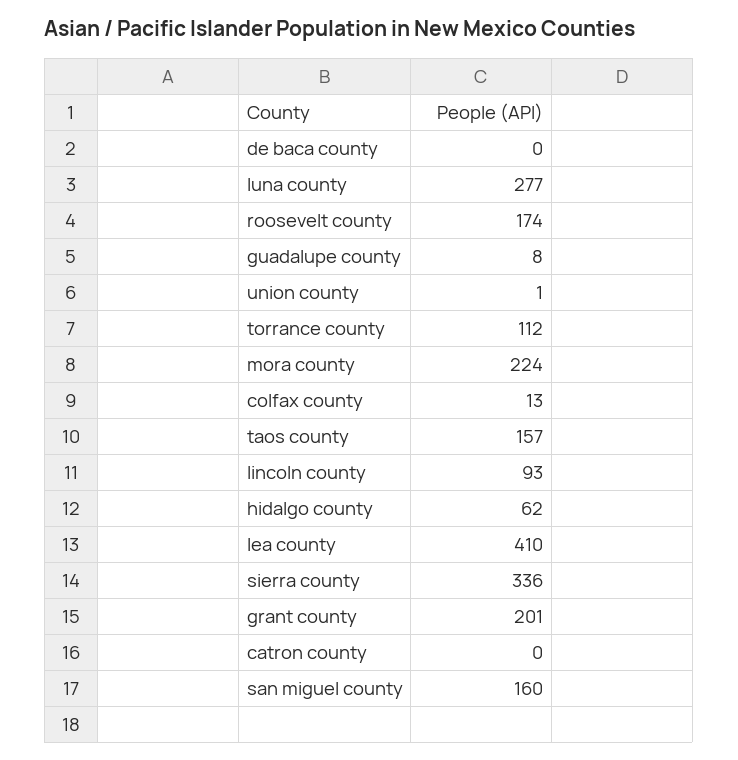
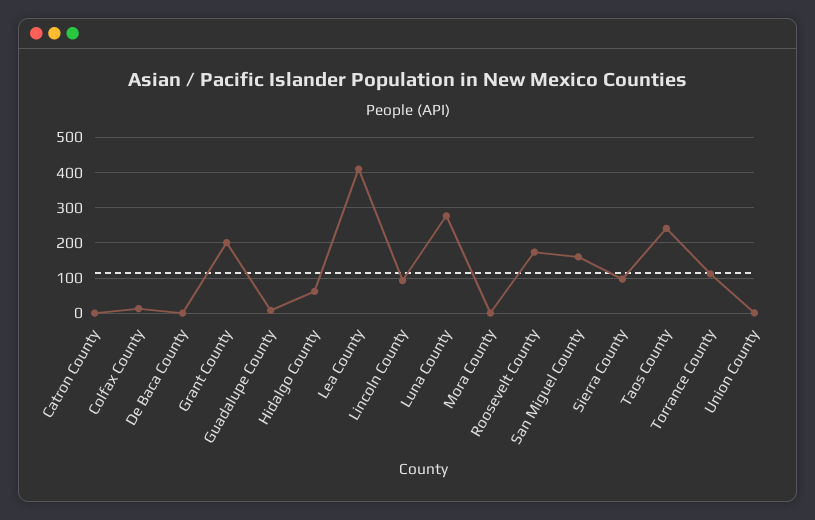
  {
    "de baca county": 0,
    "luna county": 277,
    "roosevelt county": 174,
    "guadalupe county": 8,
    "union county": 1,
    "torrance county": 112,
-   "mora county": 224,
+   "mora county": 0,
    "colfax county": 13,
-   "taos county": 157,
+   "taos county": 240,
    "lincoln county": 93,
    "hidalgo county": 62,
    "lea county": 410,
-   "sierra county": 336,
+   "sierra county": 100,
    "grant county": 201,
    "catron county": 0,
    "san miguel county": 160
  }

